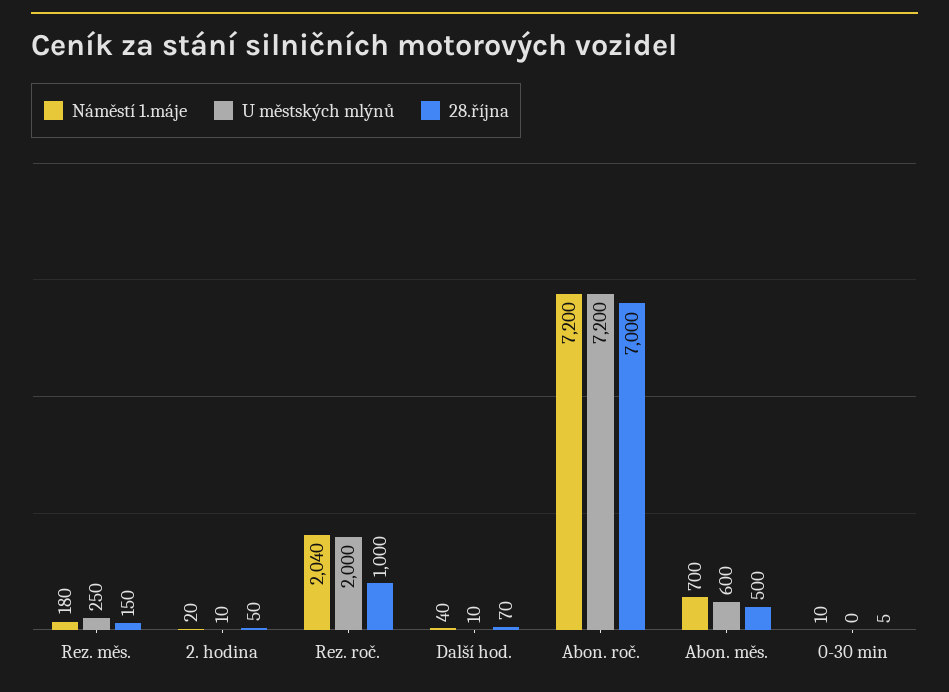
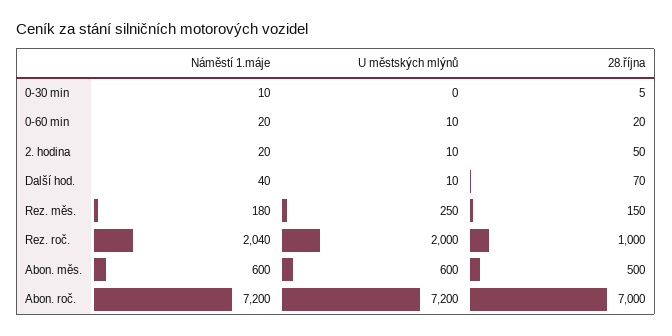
  {
    "Náměstí 1.máje": {
      "Rez. měs.": 180,
      "2. hodina": 20,
      "Rez. roč.": 2040,
      "Další hod.": 40,
      "Abon. roč.": 7200,
-     "Abon. měs.": 700,
+     "Abon. měs.": 600,
-     "0-30 min": 10
+     "0-30 min": 10,
+     "0-60 min": 20
    },
    "U městských mlýnů": {
      "Rez. měs.": 250,
      "2. hodina": 10,
      "Rez. roč.": 2000,
      "Další hod.": 10,
      "Abon. roč.": 7200,
      "Abon. měs.": 600,
-     "0-30 min": 0
+     "0-30 min": 0,
+     "0-60 min": 10
    },
    "28.října": {
      "Rez. měs.": 150,
      "2. hodina": 50,
      "Rez. roč.": 1000,
      "Další hod.": 70,
      "Abon. roč.": 7000,
      "Abon. měs.": 500,
-     "0-30 min": 5
+     "0-30 min": 5,
+     "0-60 min": 20
    }
  }

